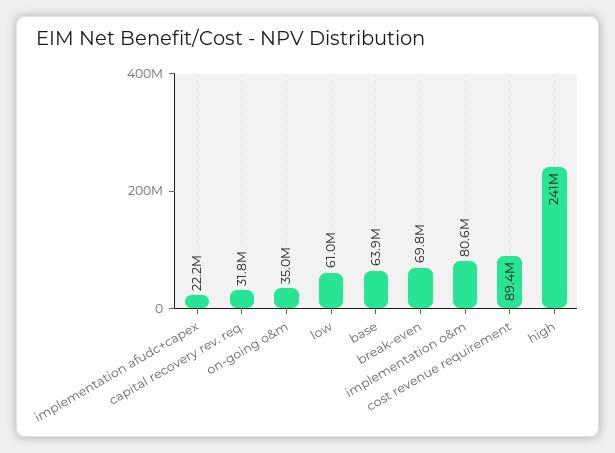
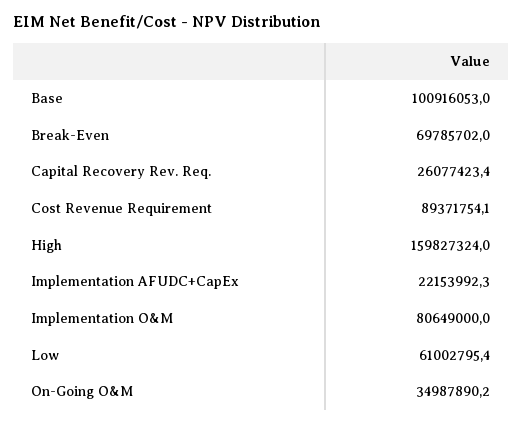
  {
    "implementation afudc+capex": 22153992.3,
-   "capital recovery rev. req.": 31800000,
+   "capital recovery rev. req.": 26077423.4,
    "on-going o&m": 34987890.2,
    "low": 61002795.4,
-   "base": 63900000,
+   "base": 100916053,
    "break-even": 69785702,
    "implementation o&m": 80649000,
    "cost revenue requirement": 89371754.1,
-   "high": 241000000
+   "high": 159827324
  }

